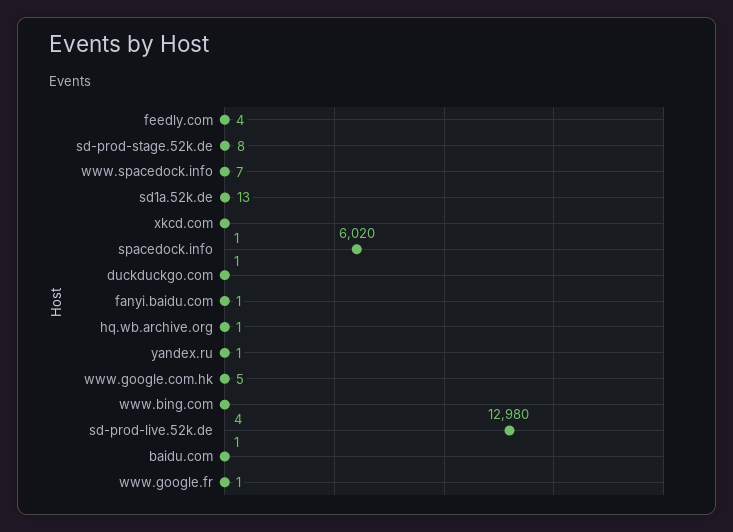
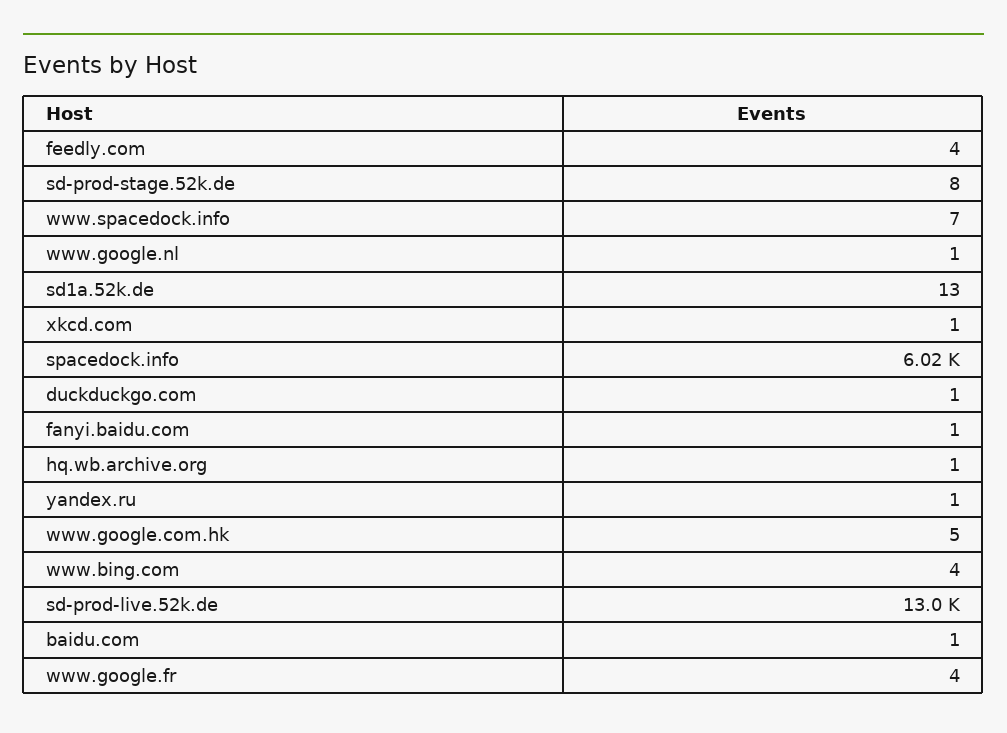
  {
    "feedly.com": 4,
    "sd-prod-stage.52k.de": 8,
    "www.spacedock.info": 7,
    "sd1a.52k.de": 13,
    "xkcd.com": 1,
    "spacedock.info": 6020,
    "duckduckgo.com": 1,
    "fanyi.baidu.com": 1,
    "hq.wb.archive.org": 1,
    "yandex.ru": 1,
    "www.google.com.hk": 5,
    "www.bing.com": 4,
    "sd-prod-live.52k.de": 12980,
    "baidu.com": 1,
-   "www.google.fr": 1
+   "www.google.fr": 4,
+   "www.google.nl": 1
  }

